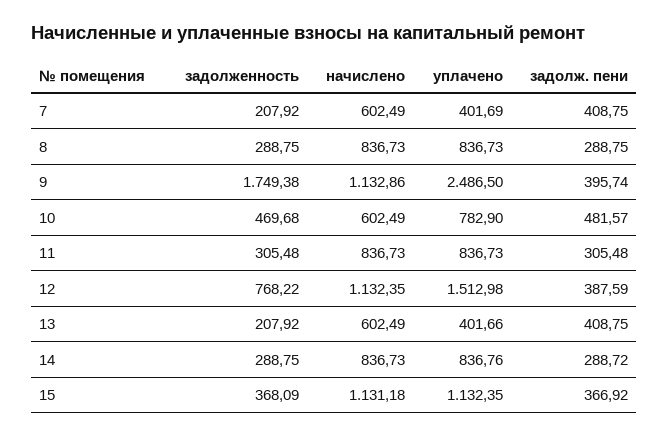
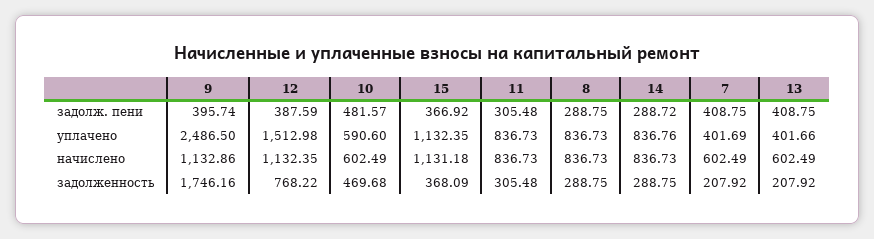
  {
    "задолженность": {
      "7": 207.92,
      "8": 288.75,
-     "9": 1749.38,
+     "9": 1746.16,
      "10": 469.68,
      "11": 305.48,
      "12": 768.22,
      "13": 207.92,
      "14": 288.75,
      "15": 368.09
    },
    "начислено": {
      "7": 602.49,
      "8": 836.73,
      "9": 1132.86,
      "10": 602.49,
      "11": 836.73,
      "12": 1132.35,
      "13": 602.49,
      "14": 836.73,
      "15": 1131.18
    },
    "уплачено": {
      "7": 401.69,
      "8": 836.73,
      "9": 2486.5,
-     "10": 782.9,
+     "10": 590.6,
      "11": 836.73,
      "12": 1512.98,
      "13": 401.66,
      "14": 836.76,
      "15": 1132.35
    },
    "задолж. пени": {
      "7": 408.75,
      "8": 288.75,
      "9": 395.74,
      "10": 481.57,
      "11": 305.48,
      "12": 387.59,
      "13": 408.75,
      "14": 288.72,
      "15": 366.92
    }
  }

